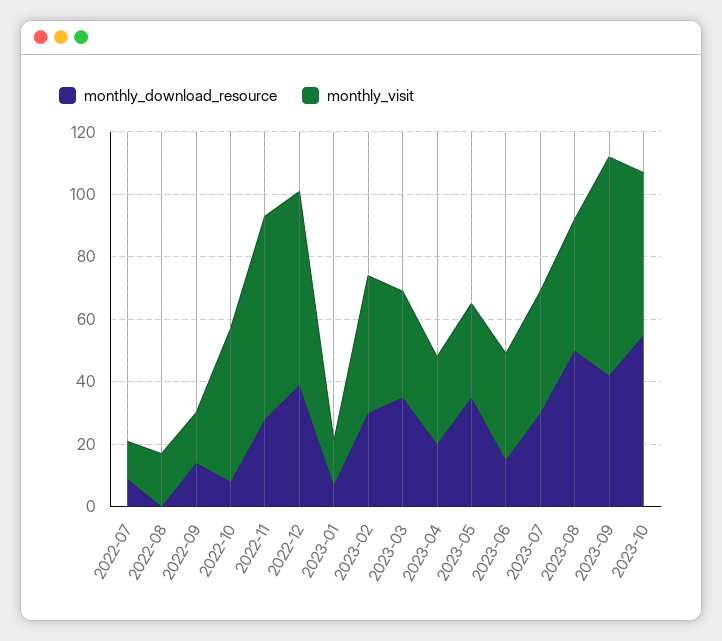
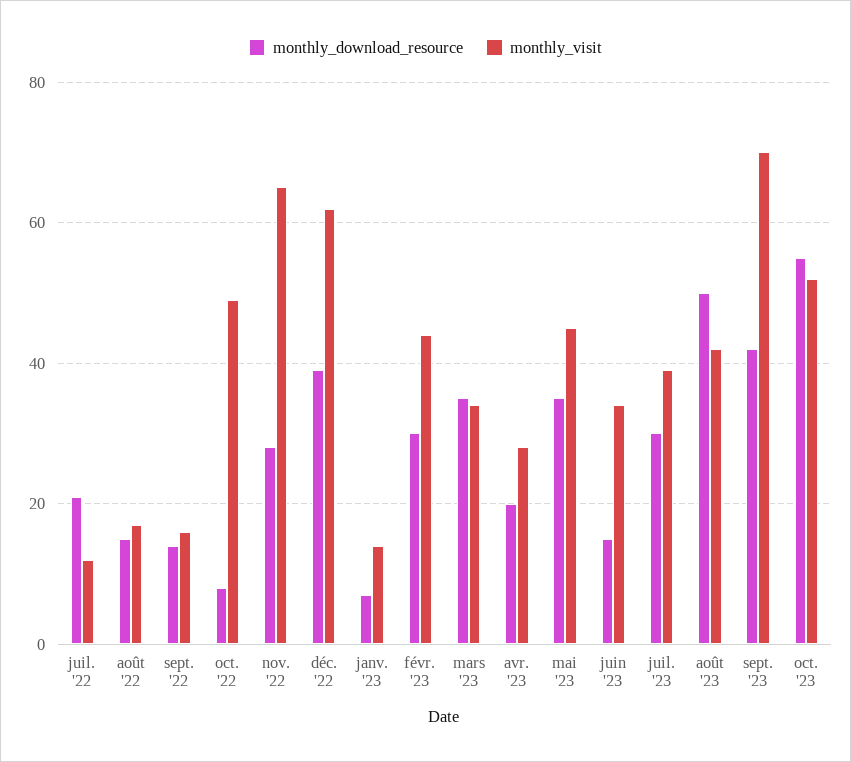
  {
    "monthly_download_resource": {
-     "2022-07": 10,
+     "2022-07": 20,
-     "2022-08": 0,
+     "2022-08": 15,
      "2022-09": 15,
      "2022-10": 10,
      "2022-11": 30,
      "2022-12": 40,
      "2023-01": 5,
      "2023-02": 30,
      "2023-03": 35,
      "2023-04": 20,
      "2023-05": 35,
      "2023-06": 15,
      "2023-07": 30,
      "2023-08": 50,
      "2023-09": 40,
      "2023-10": 55
    },
    "monthly_visit": {
      "2022-07": 10,
      "2022-08": 15,
      "2022-09": 15,
      "2022-10": 50,
      "2022-11": 65,
      "2022-12": 60,
      "2023-01": 15,
      "2023-02": 45,
      "2023-03": 35,
      "2023-04": 30,
-     "2023-05": 30,
+     "2023-05": 45,
      "2023-06": 35,
      "2023-07": 40,
      "2023-08": 40,
      "2023-09": 70,
      "2023-10": 50
    }
  }

